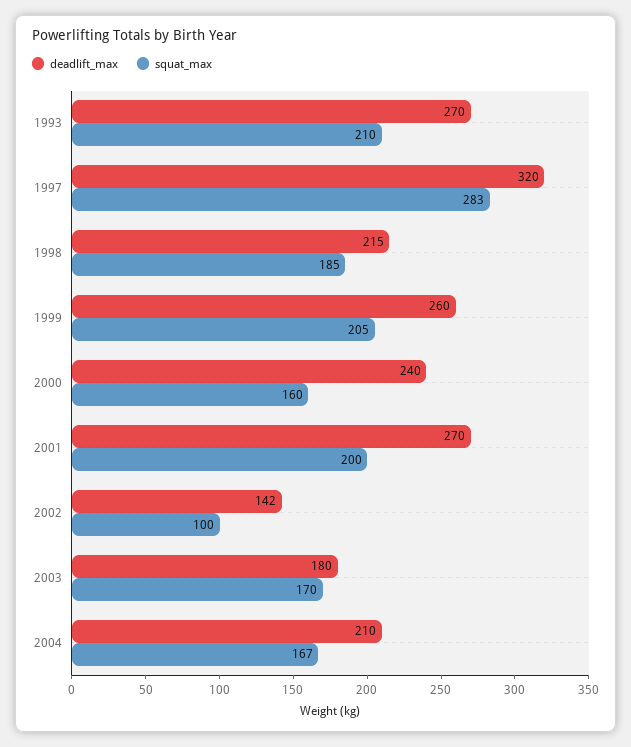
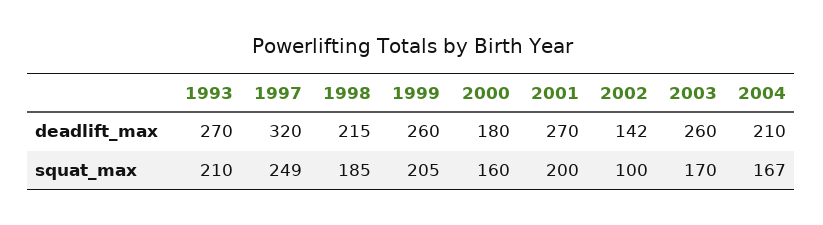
  {
    "deadlift_max": {
      "1993": 270,
      "1997": 320,
      "1998": 215,
      "1999": 260,
-     "2000": 240,
+     "2000": 180,
      "2001": 270,
      "2002": 142,
-     "2003": 180,
+     "2003": 260,
      "2004": 210
    },
    "squat_max": {
      "1993": 210,
-     "1997": 283,
+     "1997": 249,
      "1998": 185,
      "1999": 205,
      "2000": 160,
      "2001": 200,
      "2002": 100,
      "2003": 170,
      "2004": 167
    }
  }

